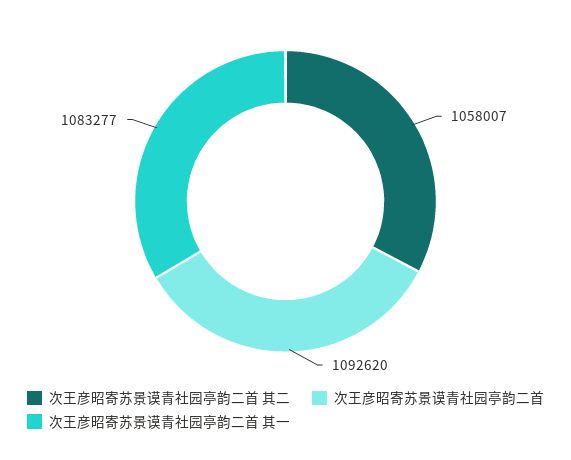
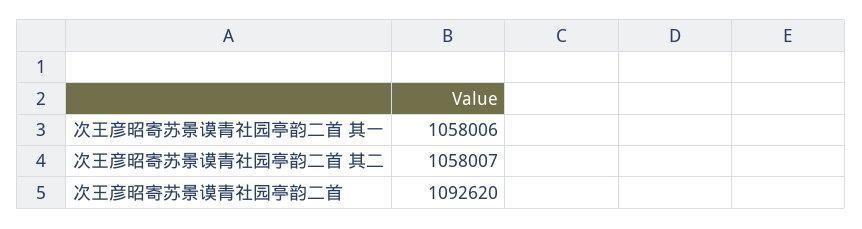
  {
    "次王彦昭寄苏景谟青社园亭韵二首 其二": 1058007,
    "次王彦昭寄苏景谟青社园亭韵二首": 1092620,
-   "次王彦昭寄苏景谟青社园亭韵二首 其一": 1083277
+   "次王彦昭寄苏景谟青社园亭韵二首 其一": 1058006
  }

